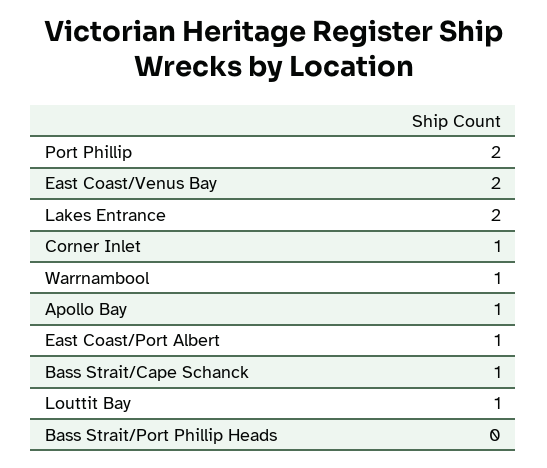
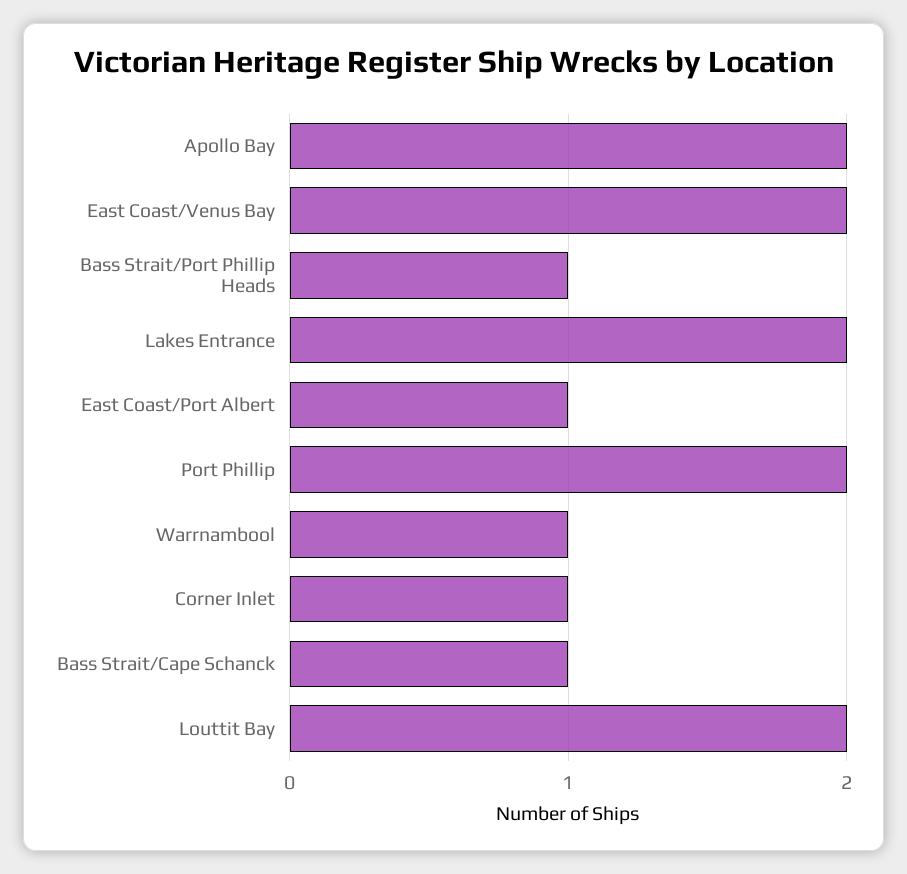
  {
    "Port Phillip": 2,
    "East Coast/Venus Bay": 2,
    "Lakes Entrance": 2,
    "Corner Inlet": 1,
    "Warrnambool": 1,
-   "Apollo Bay": 1,
+   "Apollo Bay": 2,
    "East Coast/Port Albert": 1,
    "Bass Strait/Cape Schanck": 1,
-   "Louttit Bay": 1,
+   "Louttit Bay": 2,
-   "Bass Strait/Port Phillip Heads": 0
+   "Bass Strait/Port Phillip Heads": 1
  }

